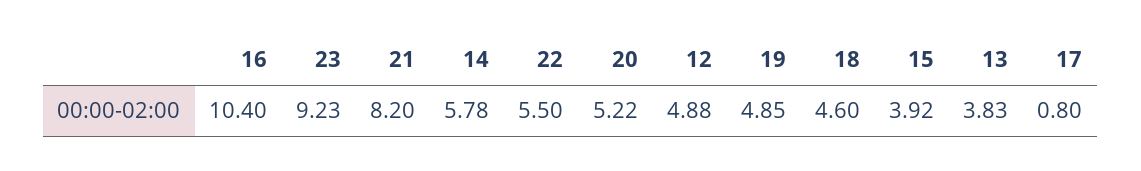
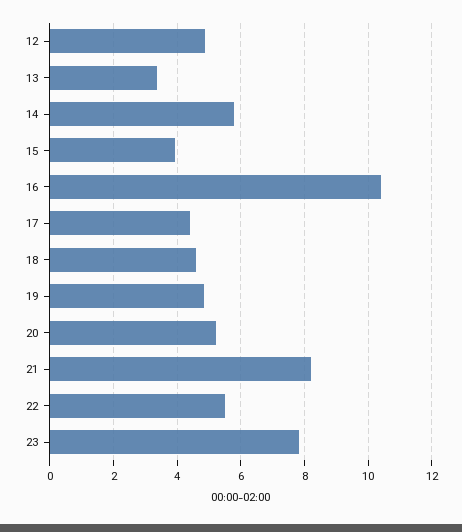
  {
    "16": 10.4,
-   "23": 9.23,
+   "23": 7.8,
    "21": 8.2,
    "14": 5.78,
    "22": 5.5,
    "20": 5.22,
    "12": 4.88,
    "19": 4.85,
    "18": 4.6,
    "15": 3.92,
-   "13": 3.83,
+   "13": 3.4,
-   "17": 0.8
+   "17": 4.4
  }

